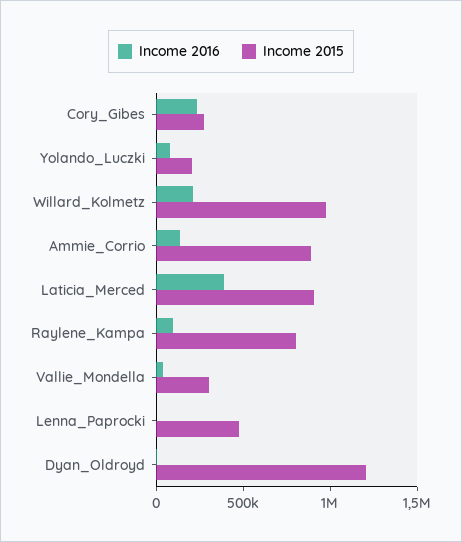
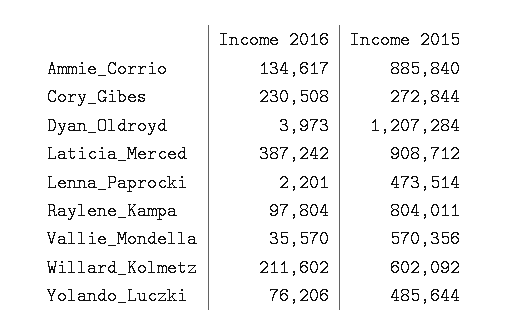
  {
    "Income 2016": {
      "Cory_Gibes": 230508,
      "Yolando_Luczki": 76206,
      "Willard_Kolmetz": 211602,
      "Ammie_Corrio": 134617,
      "Laticia_Merced": 387242,
      "Raylene_Kampa": 97804,
      "Vallie_Mondella": 35570,
      "Lenna_Paprocki": 2201,
      "Dyan_Oldroyd": 3973
    },
    "Income 2015": {
      "Cory_Gibes": 272844,
-     "Yolando_Luczki": 200000,
+     "Yolando_Luczki": 485644,
-     "Willard_Kolmetz": 1000000,
+     "Willard_Kolmetz": 602092,
      "Ammie_Corrio": 885840,
      "Laticia_Merced": 908712,
      "Raylene_Kampa": 804011,
-     "Vallie_Mondella": 300000,
+     "Vallie_Mondella": 570356,
      "Lenna_Paprocki": 473514,
      "Dyan_Oldroyd": 1207284
    }
  }

